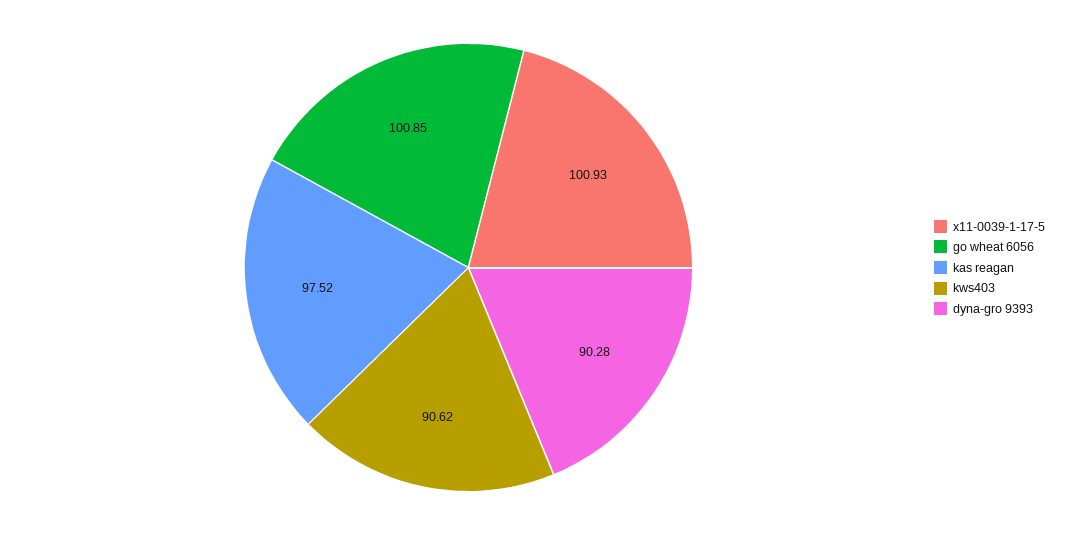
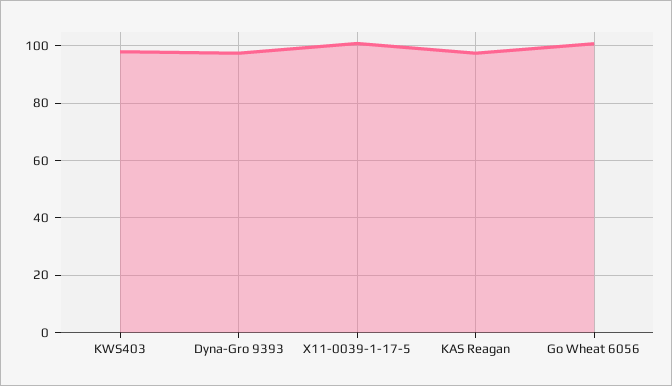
  {
    "x11-0039-1-17-5": 100.93,
    "go wheat 6056": 100.85,
    "kas reagan": 97.52,
-   "kws403": 90.62,
+   "kws403": 97.5,
-   "dyna-gro 9393": 90.28
+   "dyna-gro 9393": 97.5
  }

